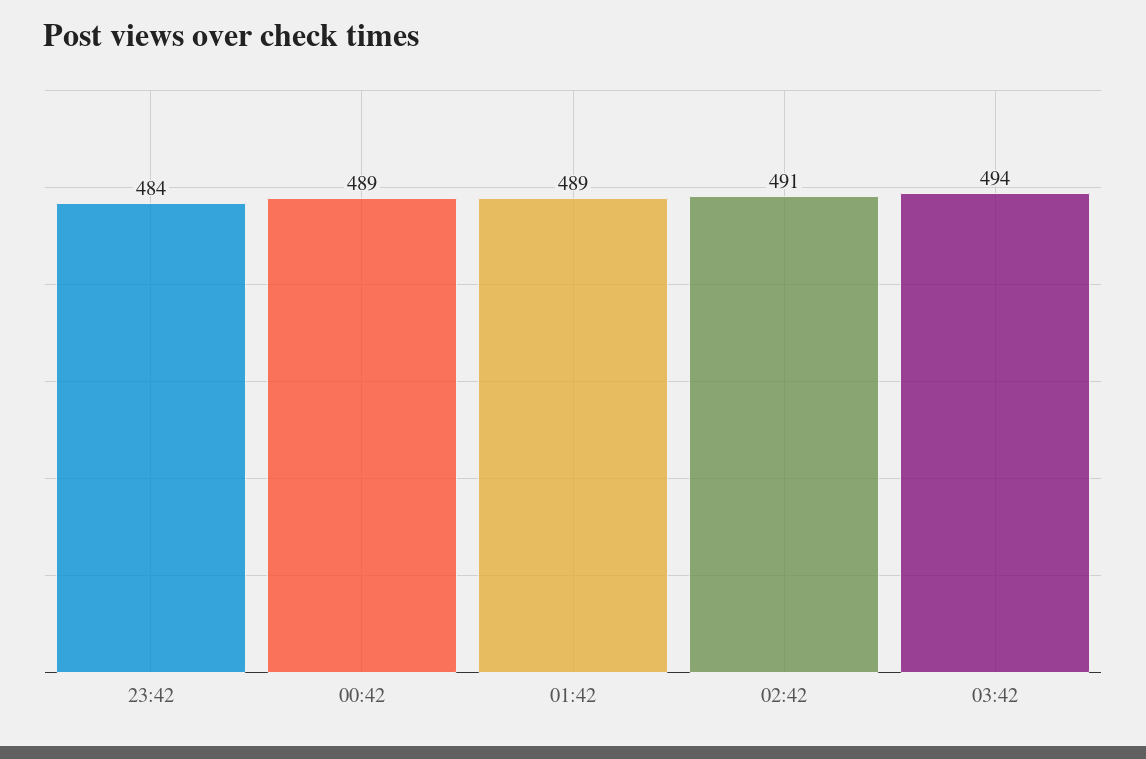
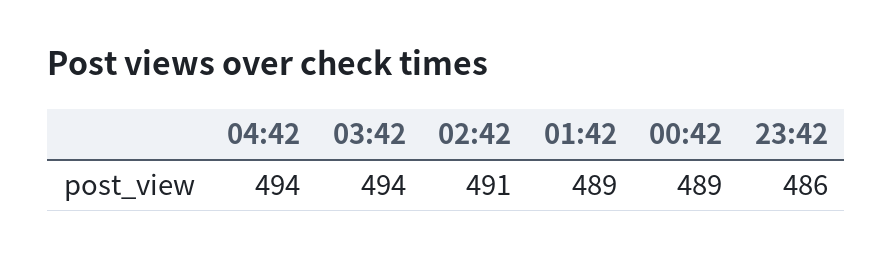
  {
-   "23:42": 484,
+   "23:42": 486,
    "00:42": 489,
    "01:42": 489,
    "02:42": 491,
-   "03:42": 494
+   "03:42": 494,
+   "04:42": 494
  }

